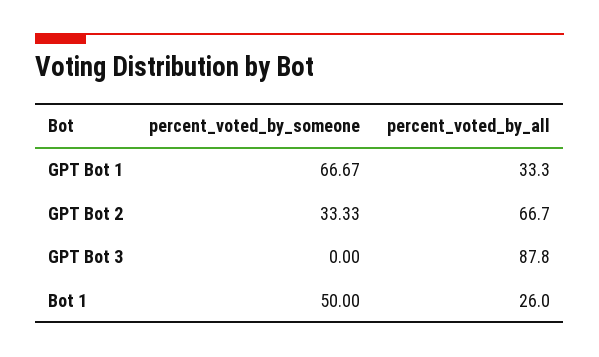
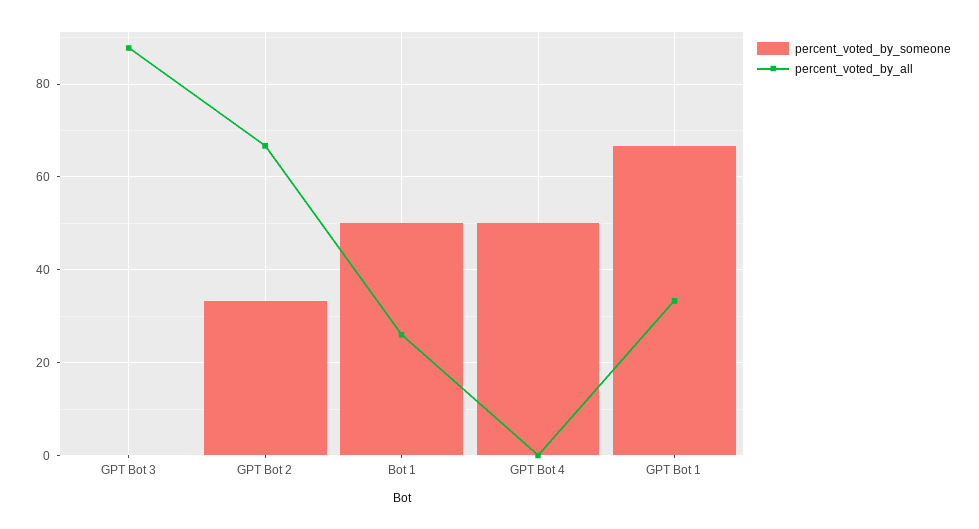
  {
    "percent_voted_by_someone": {
      "GPT Bot 1": 66.67,
      "GPT Bot 2": 33.33,
      "GPT Bot 3": 0,
-     "Bot 1": 50
+     "Bot 1": 50,
+     "GPT Bot 4": 50
    },
    "percent_voted_by_all": {
      "GPT Bot 1": 33.3,
      "GPT Bot 2": 66.7,
      "GPT Bot 3": 87.8,
-     "Bot 1": 26
+     "Bot 1": 26,
+     "GPT Bot 4": 0
    }
  }

